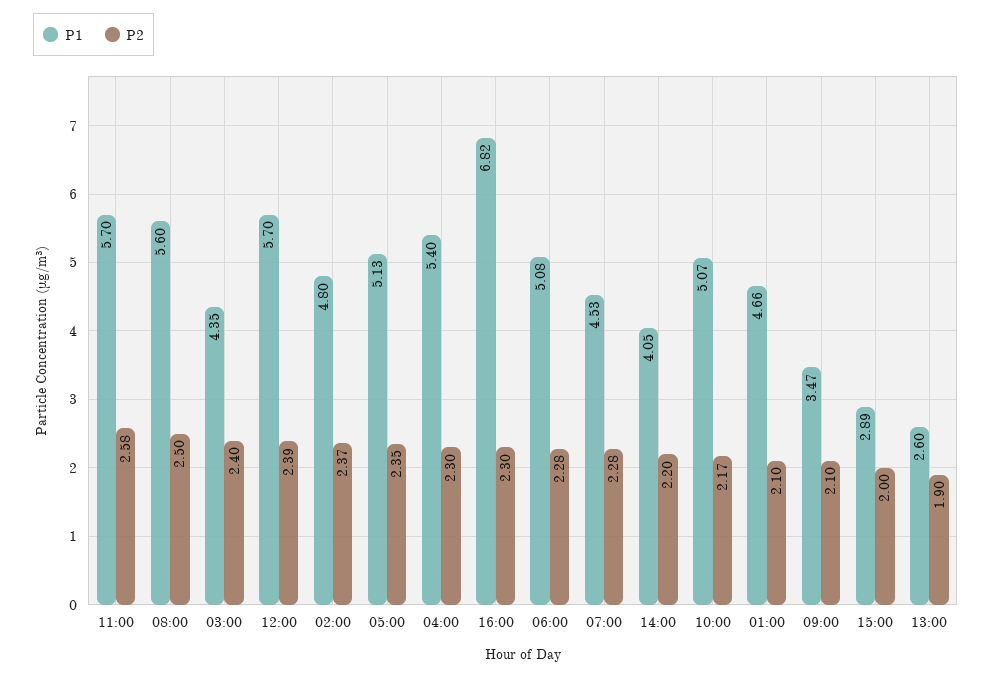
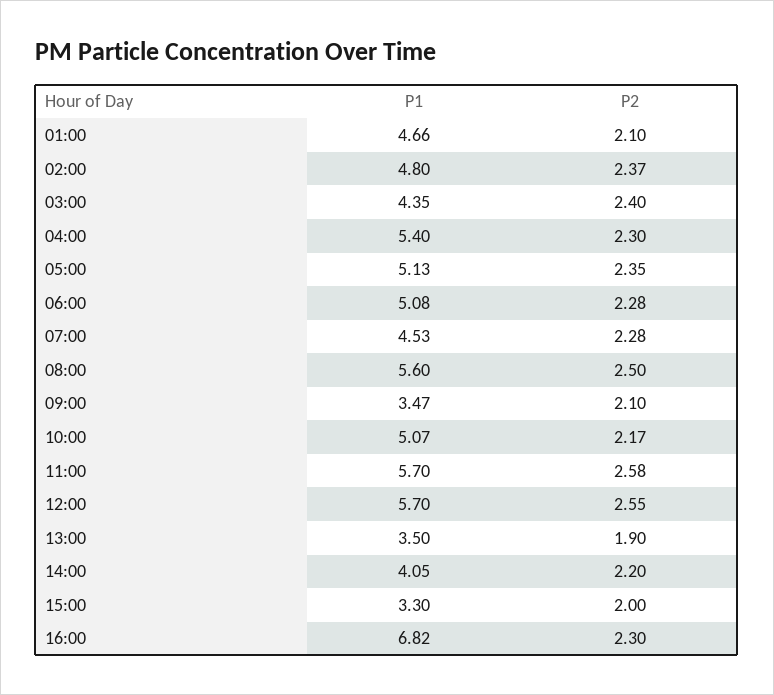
  {
    "P1": {
      "11:00": 5.7,
      "08:00": 5.6,
      "03:00": 4.35,
      "12:00": 5.7,
      "02:00": 4.8,
      "05:00": 5.13,
      "04:00": 5.4,
      "16:00": 6.82,
      "06:00": 5.08,
      "07:00": 4.53,
      "14:00": 4.05,
      "10:00": 5.07,
      "01:00": 4.66,
      "09:00": 3.47,
-     "15:00": 2.89,
+     "15:00": 3.3,
-     "13:00": 2.6
+     "13:00": 3.5
    },
    "P2": {
      "11:00": 2.58,
      "08:00": 2.5,
      "03:00": 2.4,
-     "12:00": 2.39,
+     "12:00": 2.55,
      "02:00": 2.37,
      "05:00": 2.35,
      "04:00": 2.3,
      "16:00": 2.3,
      "06:00": 2.28,
      "07:00": 2.28,
      "14:00": 2.2,
      "10:00": 2.17,
      "01:00": 2.1,
      "09:00": 2.1,
      "15:00": 2,
      "13:00": 1.9
    }
  }

